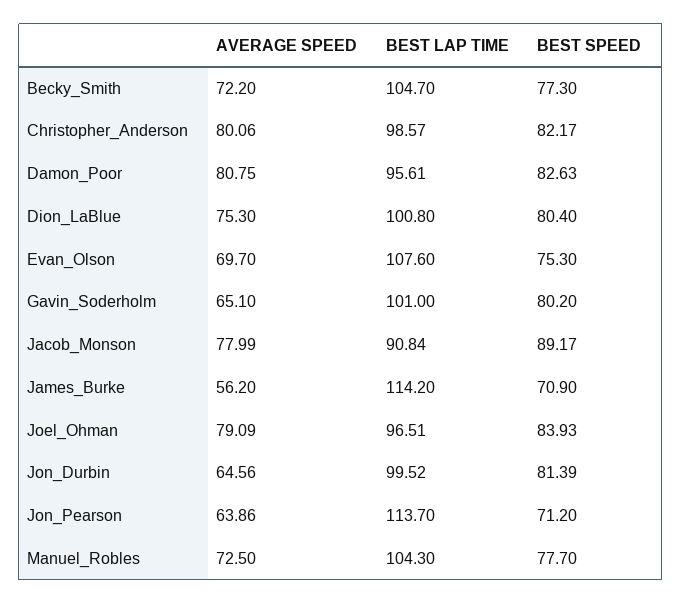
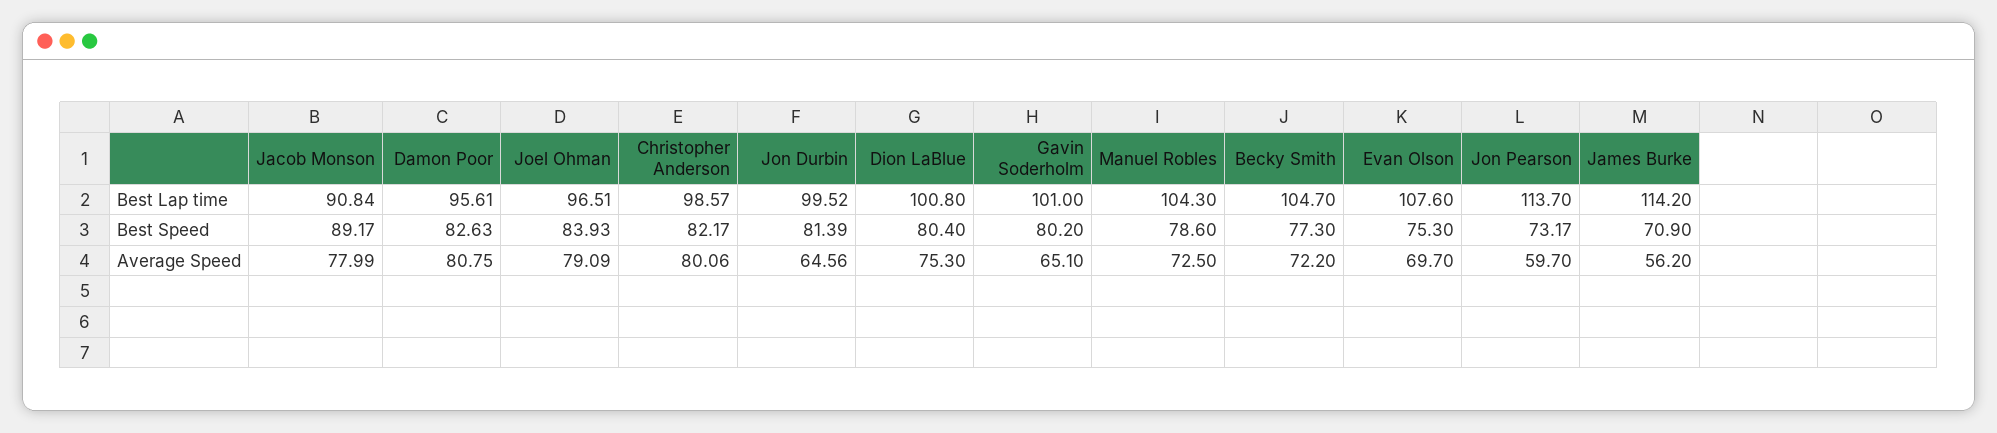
  {
    "AVERAGE SPEED": {
      "Becky_Smith": 72.2,
      "Christopher_Anderson": 80.06,
      "Damon_Poor": 80.75,
      "Dion_LaBlue": 75.3,
      "Evan_Olson": 69.7,
      "Gavin_Soderholm": 65.1,
      "Jacob_Monson": 77.99,
      "James_Burke": 56.2,
      "Joel_Ohman": 79.09,
      "Jon_Durbin": 64.56,
-     "Jon_Pearson": 63.86,
+     "Jon_Pearson": 59.7,
      "Manuel_Robles": 72.5
    },
    "BEST LAP TIME": {
      "Becky_Smith": 104.7,
      "Christopher_Anderson": 98.57,
      "Damon_Poor": 95.61,
      "Dion_LaBlue": 100.8,
      "Evan_Olson": 107.6,
      "Gavin_Soderholm": 101,
      "Jacob_Monson": 90.84,
      "James_Burke": 114.2,
      "Joel_Ohman": 96.51,
      "Jon_Durbin": 99.52,
      "Jon_Pearson": 113.7,
      "Manuel_Robles": 104.3
    },
    "BEST SPEED": {
      "Becky_Smith": 77.3,
      "Christopher_Anderson": 82.17,
      "Damon_Poor": 82.63,
      "Dion_LaBlue": 80.4,
      "Evan_Olson": 75.3,
      "Gavin_Soderholm": 80.2,
      "Jacob_Monson": 89.17,
      "James_Burke": 70.9,
      "Joel_Ohman": 83.93,
      "Jon_Durbin": 81.39,
-     "Jon_Pearson": 71.2,
+     "Jon_Pearson": 73.17,
-     "Manuel_Robles": 77.7
+     "Manuel_Robles": 78.6
    }
  }

